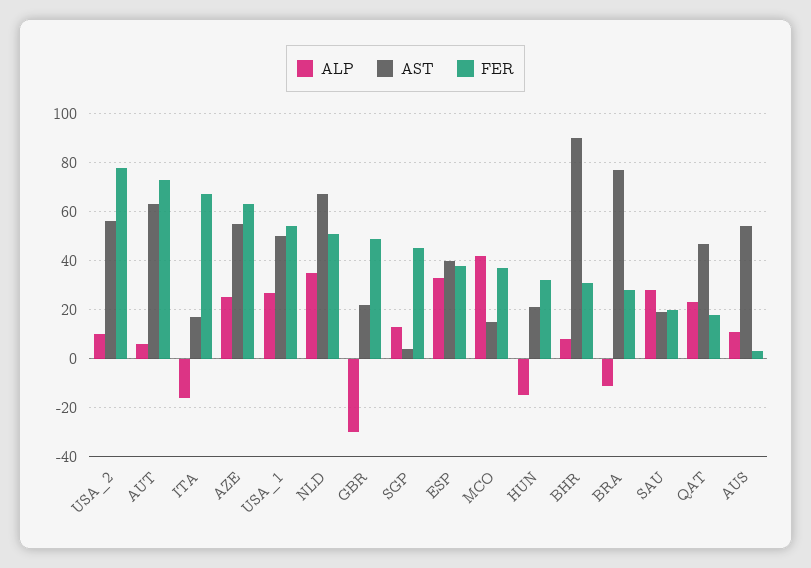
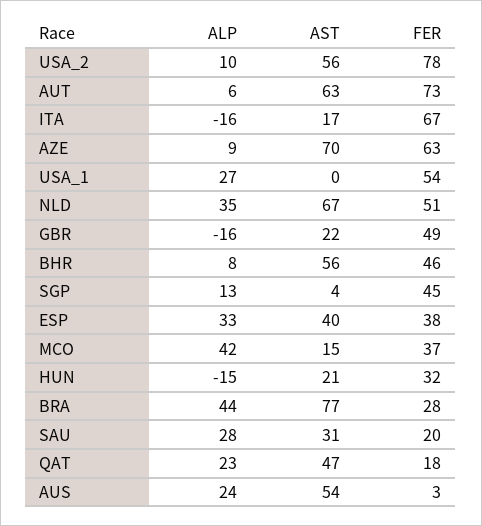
  {
    "ALP": {
      "USA_2": 10,
      "AUT": 6,
      "ITA": -16,
-     "AZE": 25,
+     "AZE": 9,
      "USA_1": 27,
      "NLD": 35,
-     "GBR": -30,
+     "GBR": -16,
      "SGP": 13,
      "ESP": 33,
      "MCO": 42,
      "HUN": -15,
      "BHR": 8,
-     "BRA": -10,
+     "BRA": 44,
      "SAU": 28,
      "QAT": 23,
-     "AUS": 10
+     "AUS": 24
    },
    "AST": {
      "USA_2": 56,
      "AUT": 63,
      "ITA": 17,
-     "AZE": 55,
+     "AZE": 70,
-     "USA_1": 50,
+     "USA_1": 0,
      "NLD": 67,
      "GBR": 22,
      "SGP": 4,
      "ESP": 40,
      "MCO": 15,
      "HUN": 21,
-     "BHR": 90,
+     "BHR": 56,
      "BRA": 77,
-     "SAU": 20,
+     "SAU": 31,
      "QAT": 47,
      "AUS": 54
    },
    "FER": {
      "USA_2": 78,
      "AUT": 73,
      "ITA": 67,
      "AZE": 63,
      "USA_1": 54,
      "NLD": 51,
      "GBR": 49,
      "SGP": 45,
      "ESP": 38,
      "MCO": 37,
      "HUN": 32,
-     "BHR": 30,
+     "BHR": 46,
      "BRA": 28,
      "SAU": 20,
      "QAT": 18,
      "AUS": 3
    }
  }

